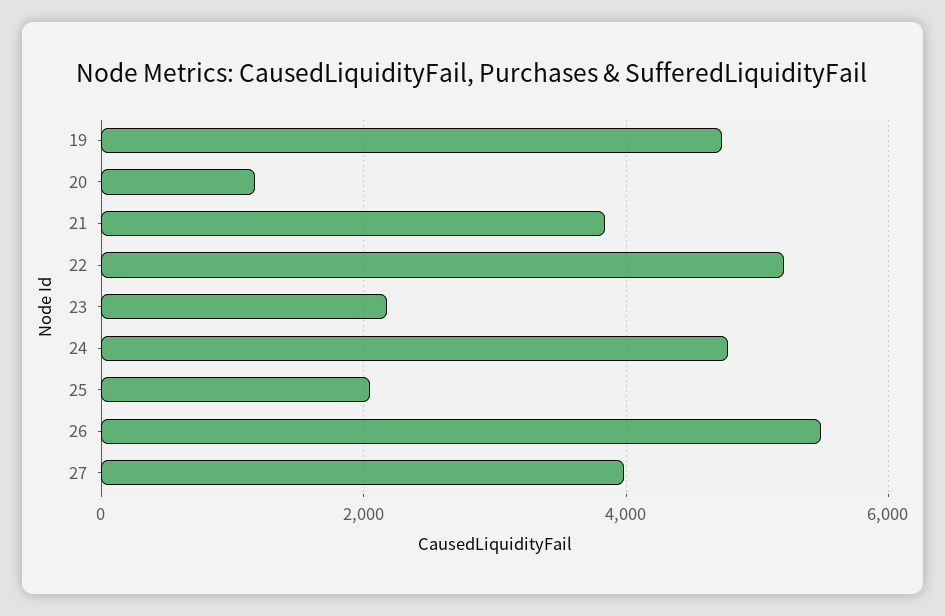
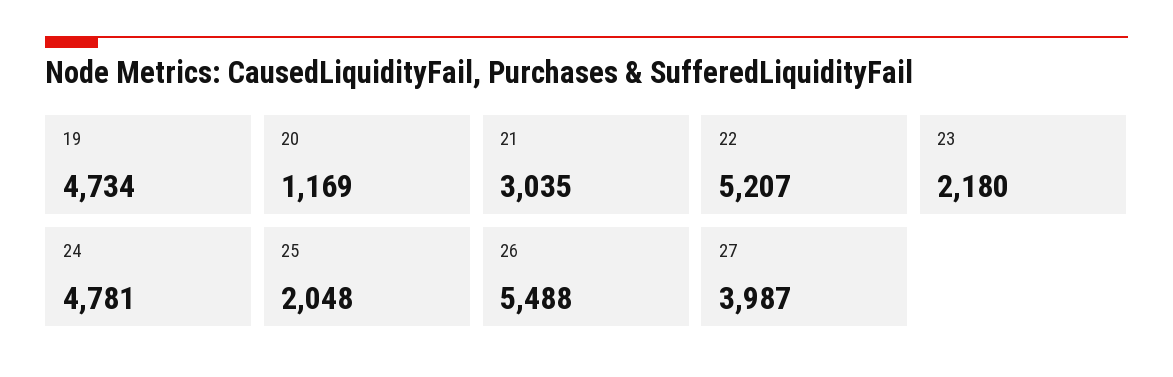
  {
    "19": 4734,
    "20": 1169,
-   "21": 3800,
+   "21": 3035,
    "22": 5207,
    "23": 2180,
    "24": 4781,
    "25": 2048,
    "26": 5488,
    "27": 3987
  }

